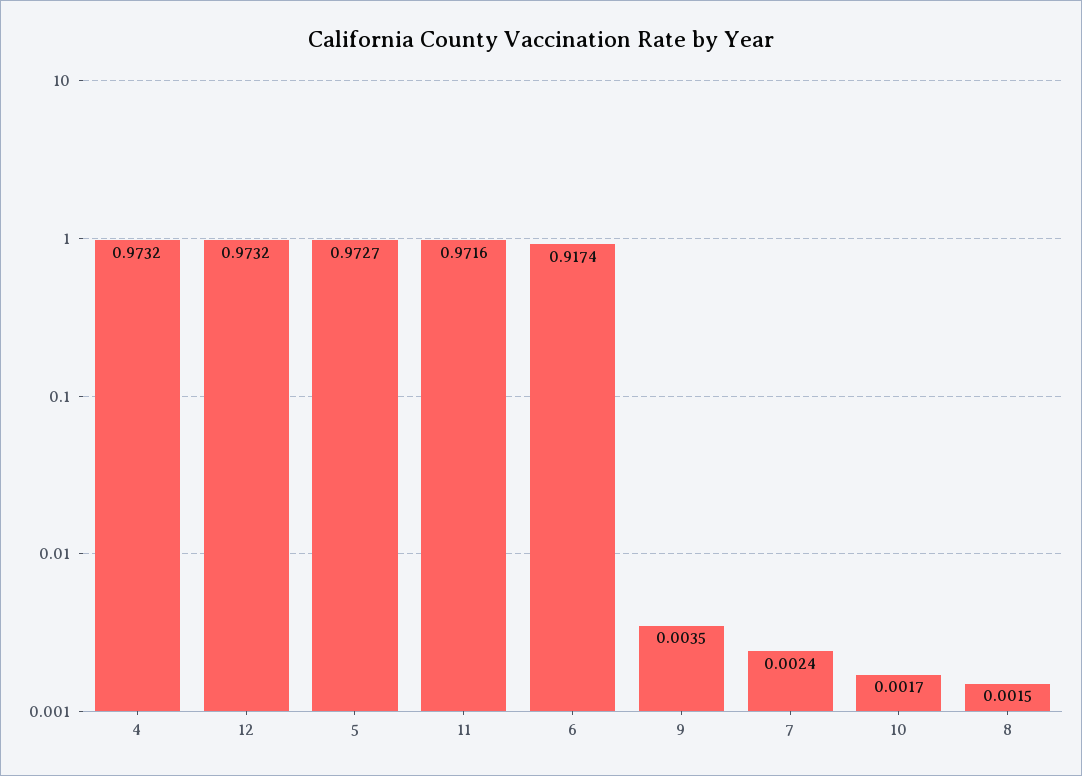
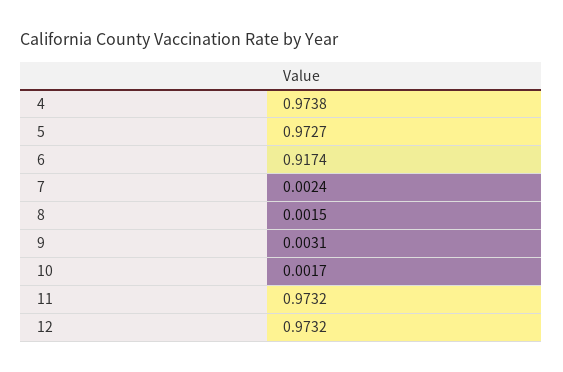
  {
-   "4": 0.9732,
+   "4": 0.9738,
    "12": 0.9732,
    "5": 0.9727,
-   "11": 0.9716,
+   "11": 0.9732,
    "6": 0.9174,
-   "9": 0.0035,
+   "9": 0.0031,
    "7": 0.0024,
    "10": 0.0017,
    "8": 0.0015
  }

